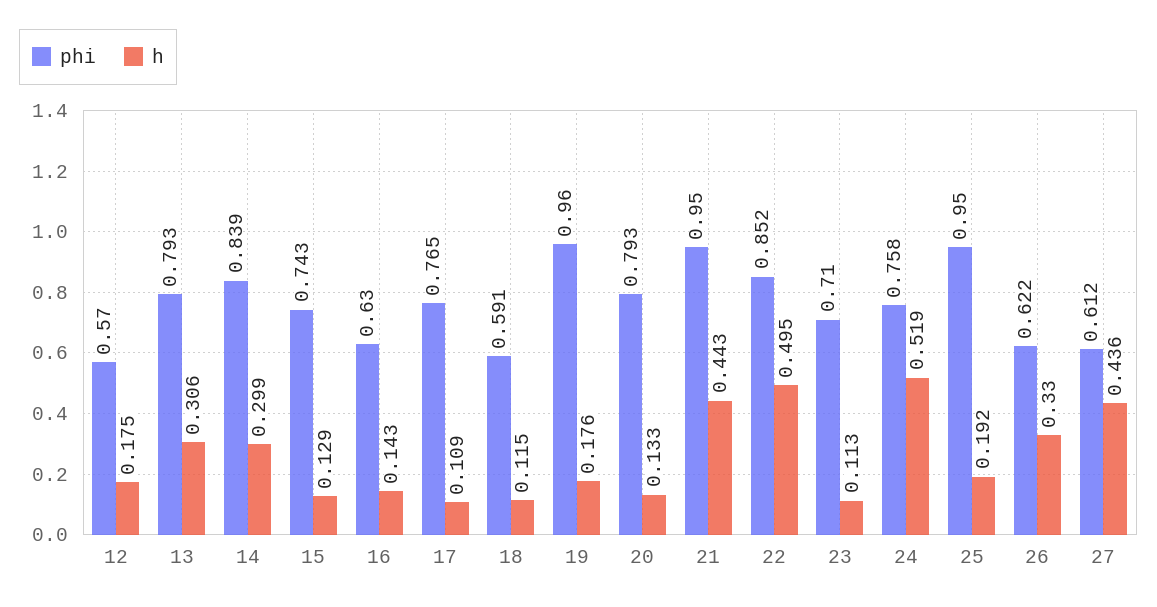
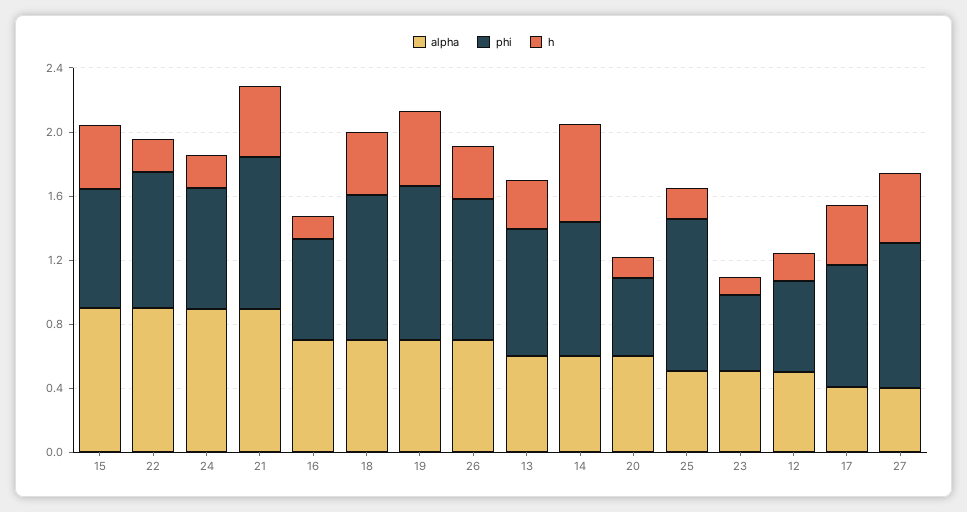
  {
    "phi": {
      "12": 0.57,
      "13": 0.793,
      "14": 0.839,
      "15": 0.743,
      "16": 0.63,
      "17": 0.765,
-     "18": 0.591,
+     "18": 0.9,
      "19": 0.96,
-     "20": 0.793,
+     "20": 0.5,
      "21": 0.95,
      "22": 0.852,
-     "23": 0.71,
+     "23": 0.5,
      "24": 0.758,
      "25": 0.95,
-     "26": 0.622,
+     "26": 0.9,
-     "27": 0.612
+     "27": 0.9
    },
    "h": {
      "12": 0.175,
      "13": 0.306,
-     "14": 0.299,
+     "14": 0.6,
-     "15": 0.129,
+     "15": 0.4,
      "16": 0.143,
-     "17": 0.109,
+     "17": 0.4,
-     "18": 0.115,
+     "18": 0.4,
-     "19": 0.176,
+     "19": 0.5,
      "20": 0.133,
      "21": 0.443,
-     "22": 0.495,
+     "22": 0.2,
      "23": 0.113,
-     "24": 0.519,
+     "24": 0.2,
      "25": 0.192,
      "26": 0.33,
      "27": 0.436
-   }
+   },
+   "alpha": {
+     "15": 0.9,
+     "22": 0.9,
+     "24": 0.9,
+     "21": 0.9,
+     "16": 0.7,
+     "18": 0.7,
+     "19": 0.7,
+     "26": 0.7,
+     "13": 0.6,
+     "14": 0.6,
+     "20": 0.6,
+     "25": 0.5,
+     "23": 0.5,
+     "12": 0.5,
+     "17": 0.4,
+     "27": 0.4
+   }
  }

